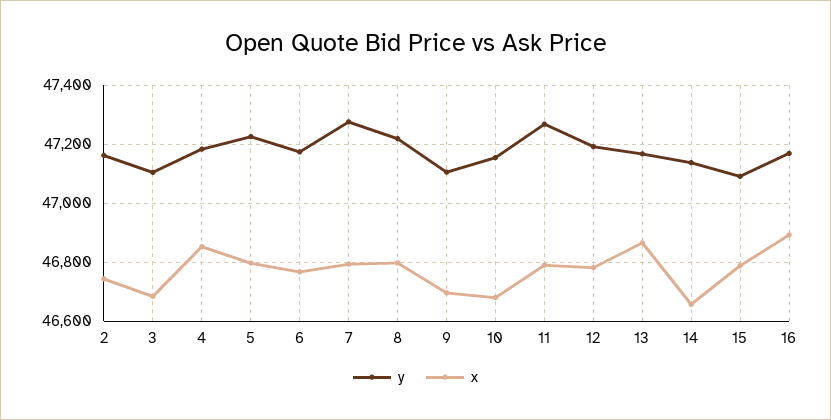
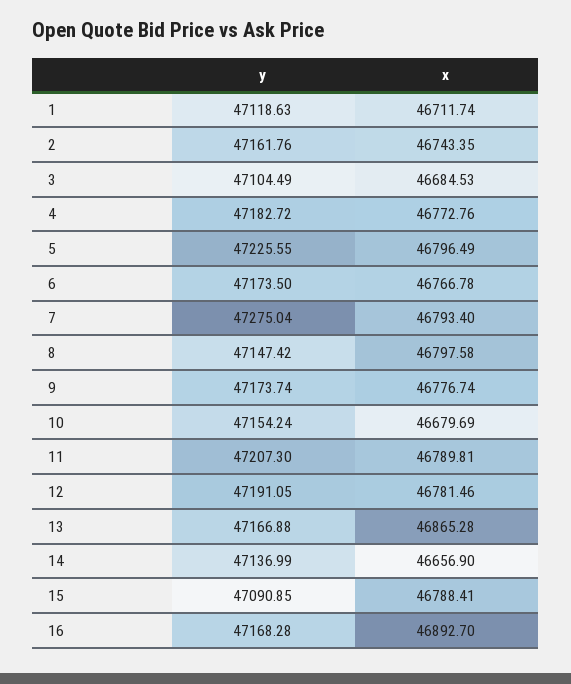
  {
    "y": {
      "2": 47161.76,
      "3": 47104.49,
      "4": 47182.72,
      "5": 47225.55,
      "6": 47173.5,
      "7": 47275.04,
-     "8": 47225,
+     "8": 47147.42,
-     "9": 47100,
+     "9": 47173.74,
      "10": 47154.24,
-     "11": 47275,
+     "11": 47207.3,
      "12": 47191.05,
      "13": 47166.88,
      "14": 47136.99,
      "15": 47090.85,
-     "16": 47168.28
+     "16": 47168.28,
+     "1": 47118.63
    },
    "x": {
      "2": 46743.35,
      "3": 46684.53,
-     "4": 46850,
+     "4": 46772.76,
      "5": 46796.49,
      "6": 46766.78,
      "7": 46793.4,
      "8": 46797.58,
-     "9": 46700,
+     "9": 46776.74,
      "10": 46679.69,
      "11": 46789.81,
      "12": 46781.46,
      "13": 46865.28,
      "14": 46656.9,
      "15": 46788.41,
-     "16": 46892.7
+     "16": 46892.7,
+     "1": 46711.74
    }
  }

